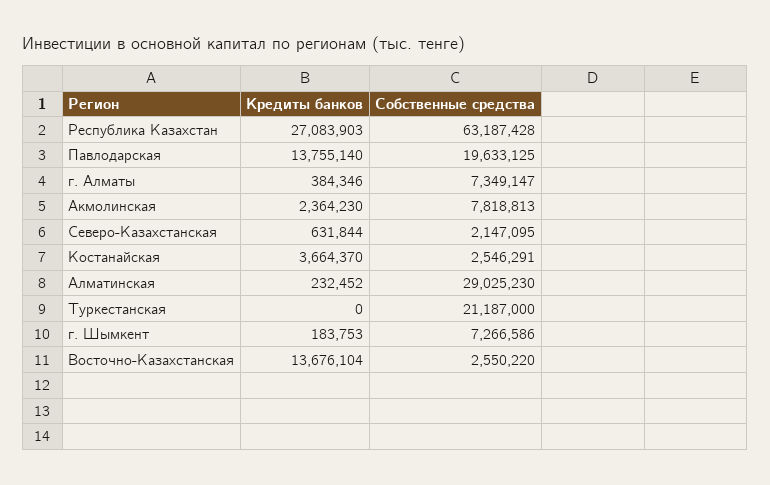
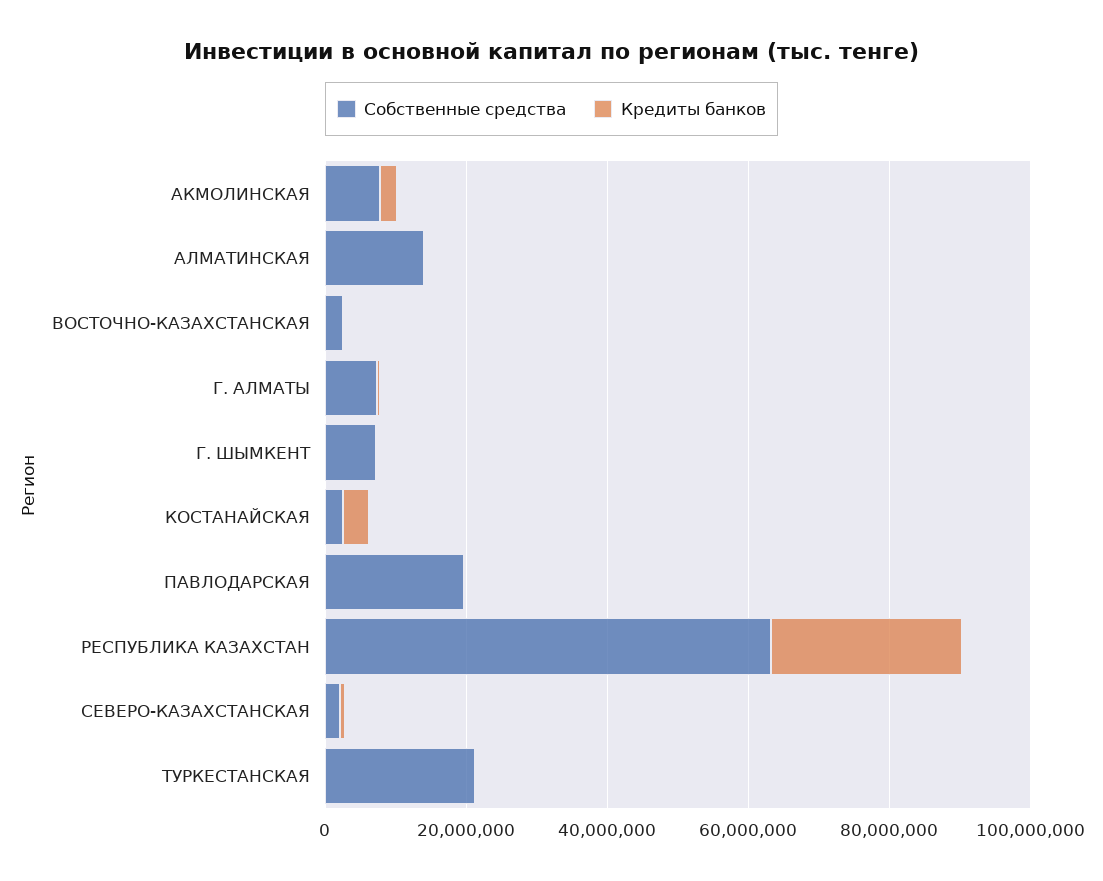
  {
    "Кредиты банков": {
      "Республика Казахстан": 27083903,
-     "Павлодарская": 13755140,
+     "Павлодарская": 0,
      "г. Алматы": 384346,
      "Акмолинская": 2364230,
      "Северо-Казахстанская": 631844,
      "Костанайская": 3664370,
      "Алматинская": 232452,
      "Туркестанская": 0,
      "г. Шымкент": 183753,
-     "Восточно-Казахстанская": 13676104
+     "Восточно-Казахстанская": 0
    },
    "Собственные средства": {
      "Республика Казахстан": 63187428,
      "Павлодарская": 19633125,
      "г. Алматы": 7349147,
      "Акмолинская": 7818813,
      "Северо-Казахстанская": 2147095,
      "Костанайская": 2546291,
-     "Алматинская": 29025230,
+     "Алматинская": 15000000,
      "Туркестанская": 21187000,
      "г. Шымкент": 7266586,
      "Восточно-Казахстанская": 2550220
    }
  }

